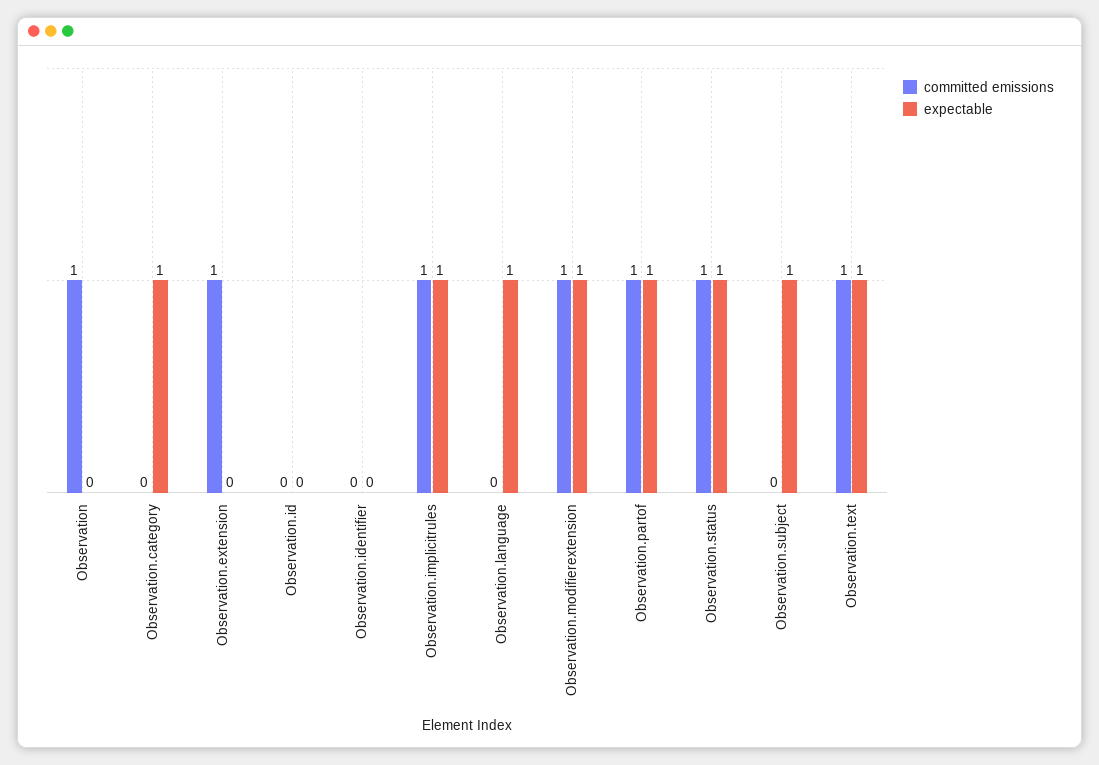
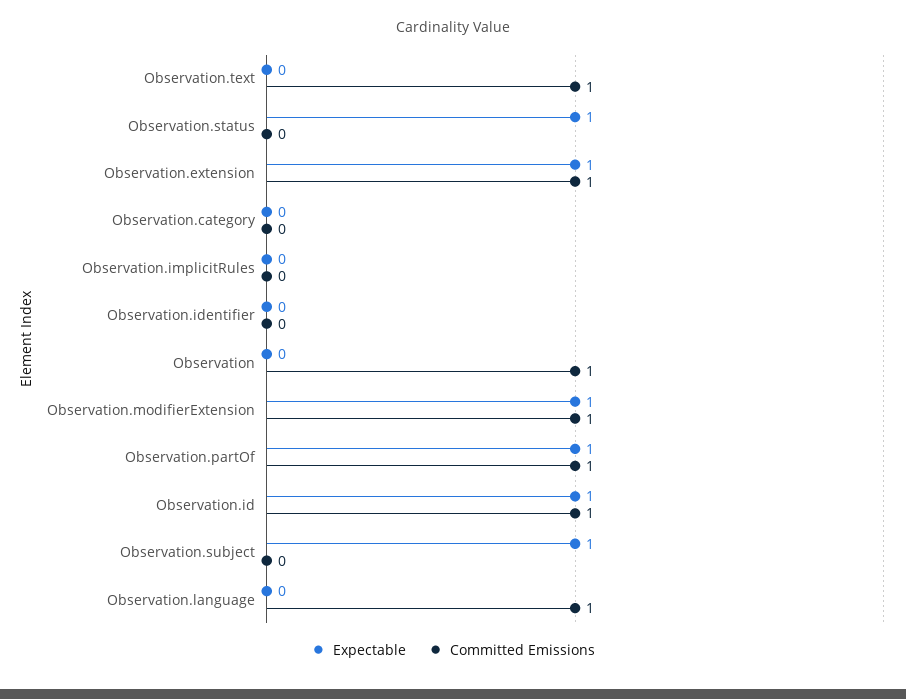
  {
    "committed emissions": {
      "Observation": 1,
      "Observation.category": 0,
      "Observation.extension": 1,
-     "Observation.id": 0,
+     "Observation.id": 1,
      "Observation.identifier": 0,
-     "Observation.implicitrules": 1,
+     "Observation.implicitrules": 0,
-     "Observation.language": 0,
+     "Observation.language": 1,
      "Observation.modifierextension": 1,
      "Observation.partof": 1,
-     "Observation.status": 1,
+     "Observation.status": 0,
      "Observation.subject": 0,
      "Observation.text": 1
    },
    "expectable": {
      "Observation": 0,
-     "Observation.category": 1,
+     "Observation.category": 0,
-     "Observation.extension": 0,
+     "Observation.extension": 1,
-     "Observation.id": 0,
+     "Observation.id": 1,
      "Observation.identifier": 0,
-     "Observation.implicitrules": 1,
+     "Observation.implicitrules": 0,
-     "Observation.language": 1,
+     "Observation.language": 0,
      "Observation.modifierextension": 1,
      "Observation.partof": 1,
      "Observation.status": 1,
      "Observation.subject": 1,
-     "Observation.text": 1
+     "Observation.text": 0
    }
  }

